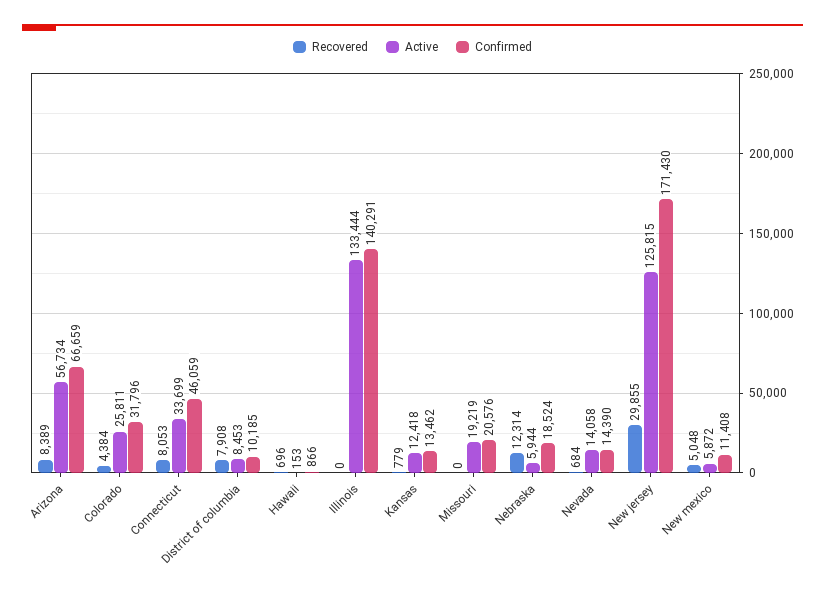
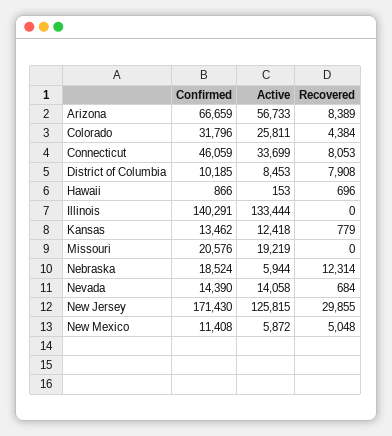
  {
    "Recovered": {
      "Arizona": 8389,
      "Colorado": 4384,
      "Connecticut": 8053,
      "District of columbia": 7908,
      "Hawaii": 696,
      "Illinois": 0,
      "Kansas": 779,
      "Missouri": 0,
      "Nebraska": 12314,
      "Nevada": 684,
      "New jersey": 29855,
      "New mexico": 5048
    },
    "Active": {
-     "Arizona": 56734,
+     "Arizona": 56733,
      "Colorado": 25811,
      "Connecticut": 33699,
      "District of columbia": 8453,
      "Hawaii": 153,
      "Illinois": 133444,
      "Kansas": 12418,
      "Missouri": 19219,
      "Nebraska": 5944,
      "Nevada": 14058,
      "New jersey": 125815,
      "New mexico": 5872
    },
    "Confirmed": {
      "Arizona": 66659,
      "Colorado": 31796,
      "Connecticut": 46059,
      "District of columbia": 10185,
      "Hawaii": 866,
      "Illinois": 140291,
      "Kansas": 13462,
      "Missouri": 20576,
      "Nebraska": 18524,
      "Nevada": 14390,
      "New jersey": 171430,
      "New mexico": 11408
    }
  }

